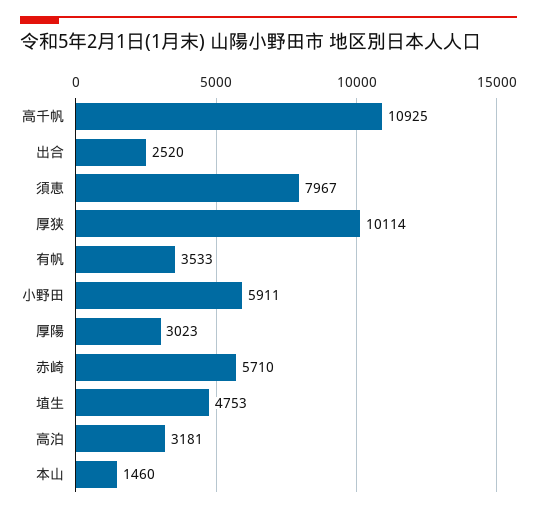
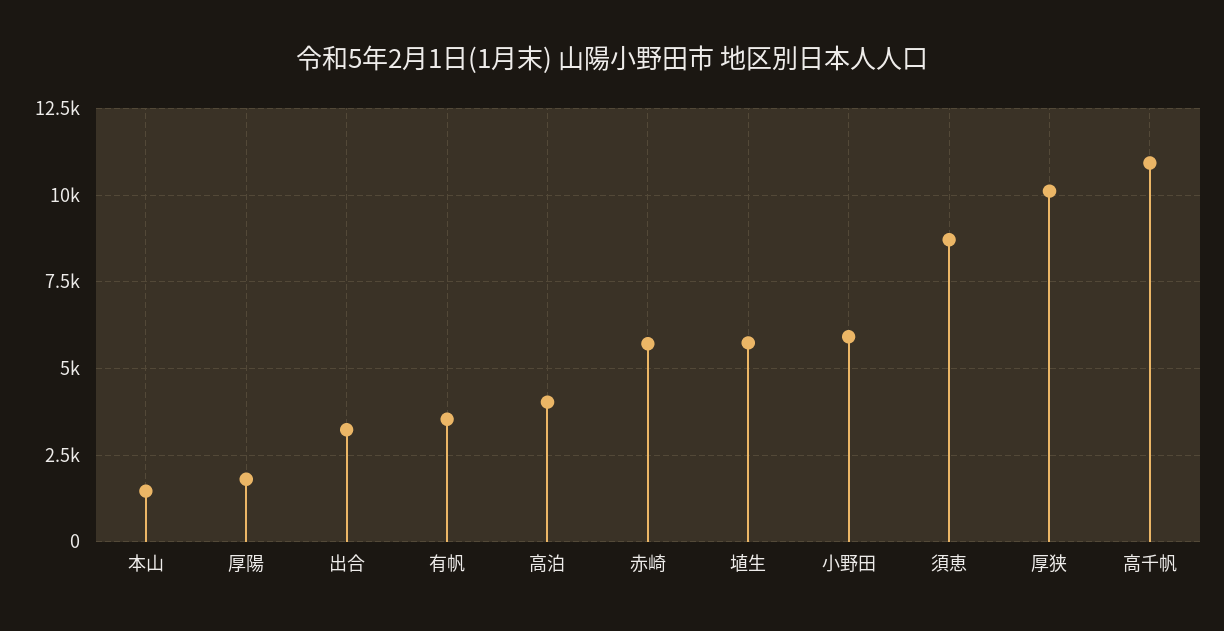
  {
    "高千帆": 10925,
-   "出合": 2520,
+   "出合": 3250,
-   "須恵": 7967,
+   "須恵": 8750,
    "厚狭": 10114,
    "有帆": 3533,
    "小野田": 5911,
-   "厚陽": 3023,
+   "厚陽": 1750,
    "赤崎": 5710,
-   "埴生": 4753,
+   "埴生": 5750,
-   "高泊": 3181,
+   "高泊": 4000,
    "本山": 1460
  }

